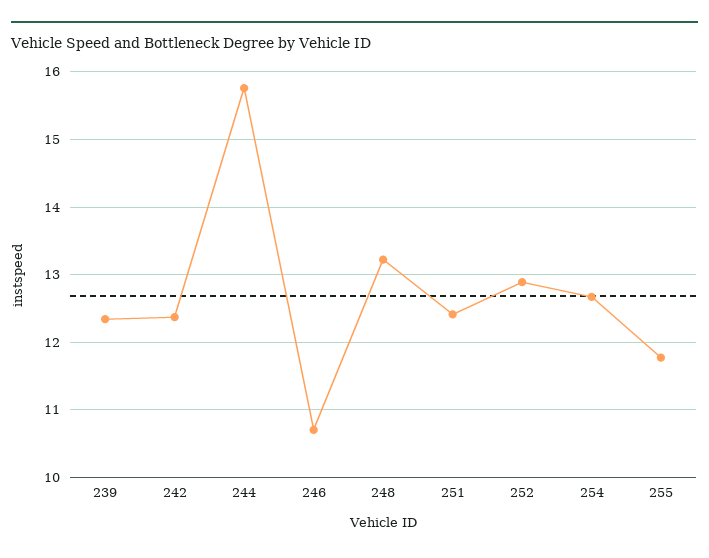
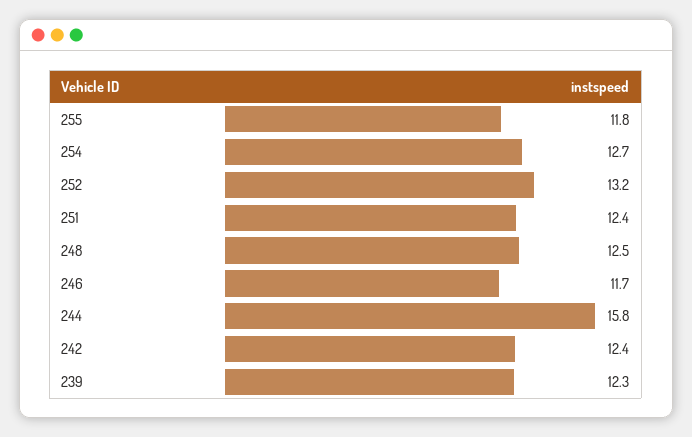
  {
    "239": 12.3,
    "242": 12.4,
    "244": 15.8,
-   "246": 10.7,
+   "246": 11.7,
-   "248": 13.2,
+   "248": 12.5,
    "251": 12.4,
-   "252": 12.9,
+   "252": 13.2,
    "254": 12.7,
    "255": 11.8
  }

